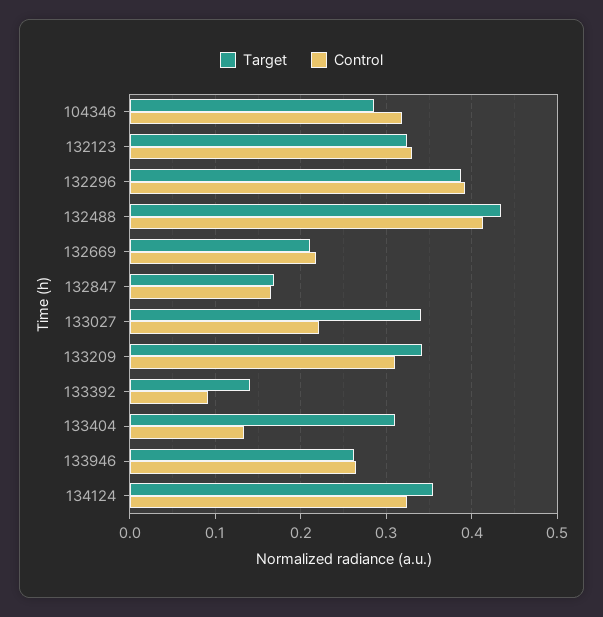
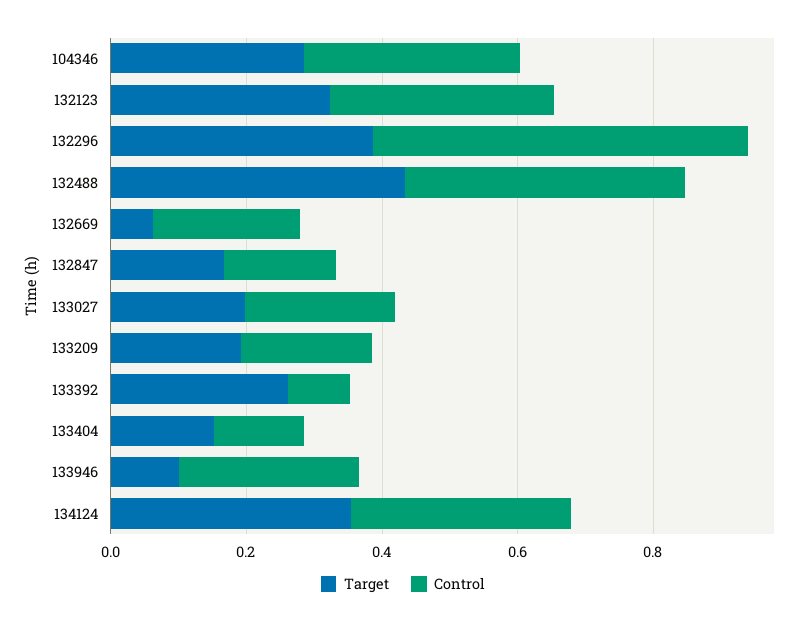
  {
    "Target": {
      "104346": 0.28,
      "132123": 0.32,
      "132296": 0.39,
      "132488": 0.43,
-     "132669": 0.21,
+     "132669": 0.05,
      "132847": 0.17,
-     "133027": 0.34,
+     "133027": 0.2,
-     "133209": 0.34,
+     "133209": 0.2,
-     "133392": 0.14,
+     "133392": 0.25,
-     "133404": 0.31,
+     "133404": 0.15,
-     "133946": 0.26,
+     "133946": 0.1,
      "134124": 0.35
    },
    "Control": {
      "104346": 0.32,
      "132123": 0.33,
-     "132296": 0.39,
+     "132296": 0.55,
      "132488": 0.41,
      "132669": 0.22,
      "132847": 0.16,
      "133027": 0.22,
-     "133209": 0.31,
+     "133209": 0.2,
      "133392": 0.09,
      "133404": 0.13,
      "133946": 0.26,
      "134124": 0.32
    }
  }

